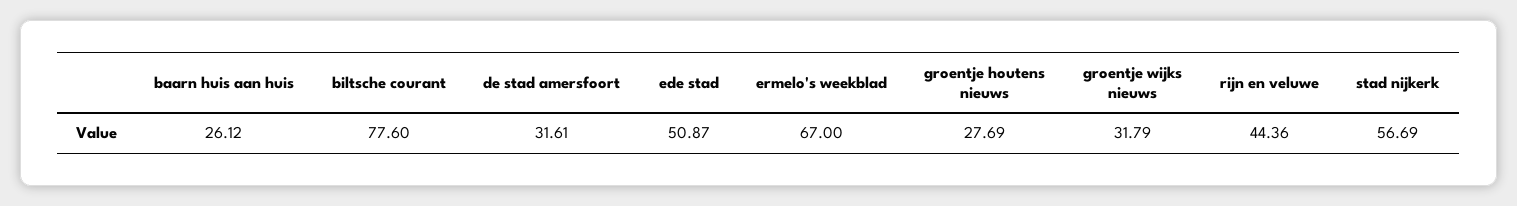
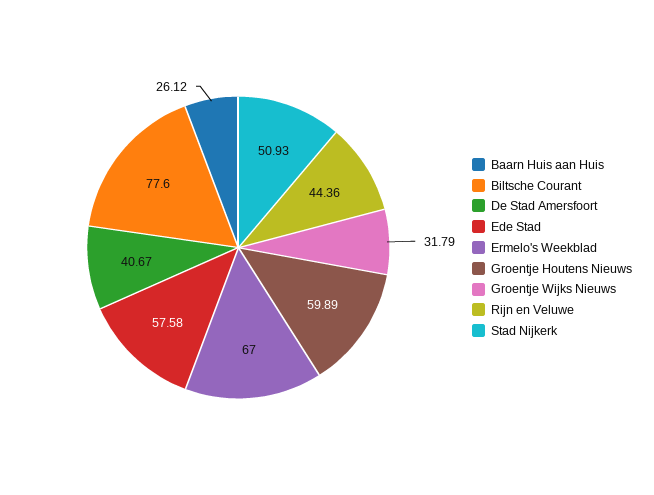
  {
    "baarn huis aan huis": 26.12,
    "biltsche courant": 77.6,
-   "de stad amersfoort": 31.61,
+   "de stad amersfoort": 40.67,
-   "ede stad": 50.87,
+   "ede stad": 57.58,
    "ermelo's weekblad": 67,
-   "groentje houtens nieuws": 27.69,
+   "groentje houtens nieuws": 59.89,
    "groentje wijks nieuws": 31.79,
    "rijn en veluwe": 44.36,
-   "stad nijkerk": 56.69
+   "stad nijkerk": 50.93
  }

